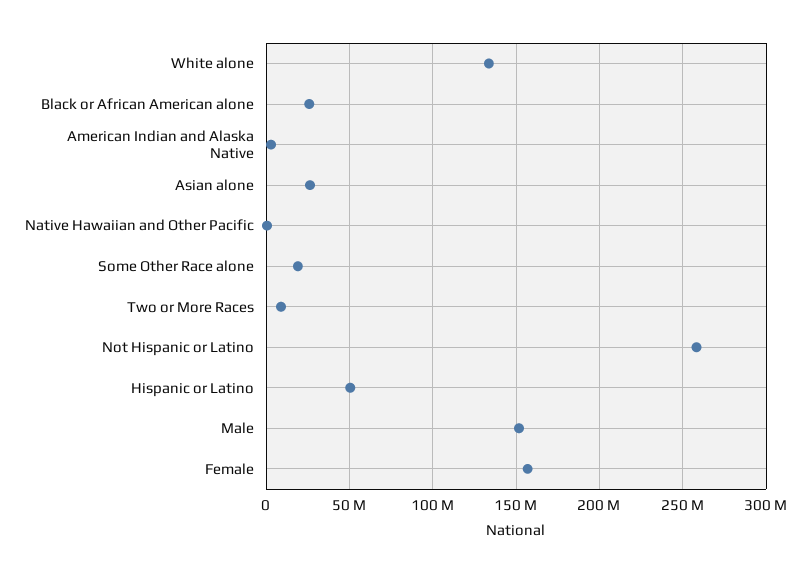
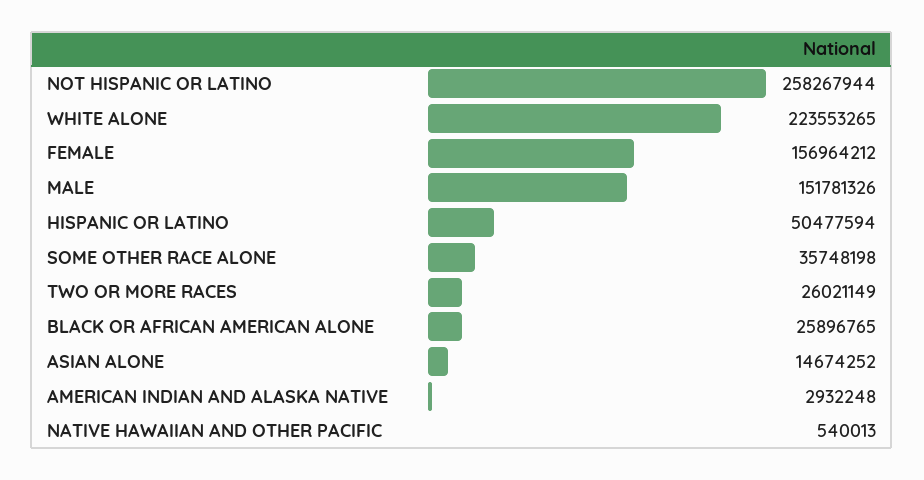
  {
-   "White alone": 135000000,
+   "White alone": 223553265,
    "Black or African American alone": 25896765,
    "American Indian and Alaska Native": 2932248,
-   "Asian alone": 25000000,
+   "Asian alone": 14674252,
    "Native Hawaiian and Other Pacific": 540013,
-   "Some Other Race alone": 20000000,
+   "Some Other Race alone": 35748198,
-   "Two or More Races": 10000000,
+   "Two or More Races": 26021149,
    "Not Hispanic or Latino": 258267944,
    "Hispanic or Latino": 50477594,
    "Male": 151781326,
    "Female": 156964212
  }

